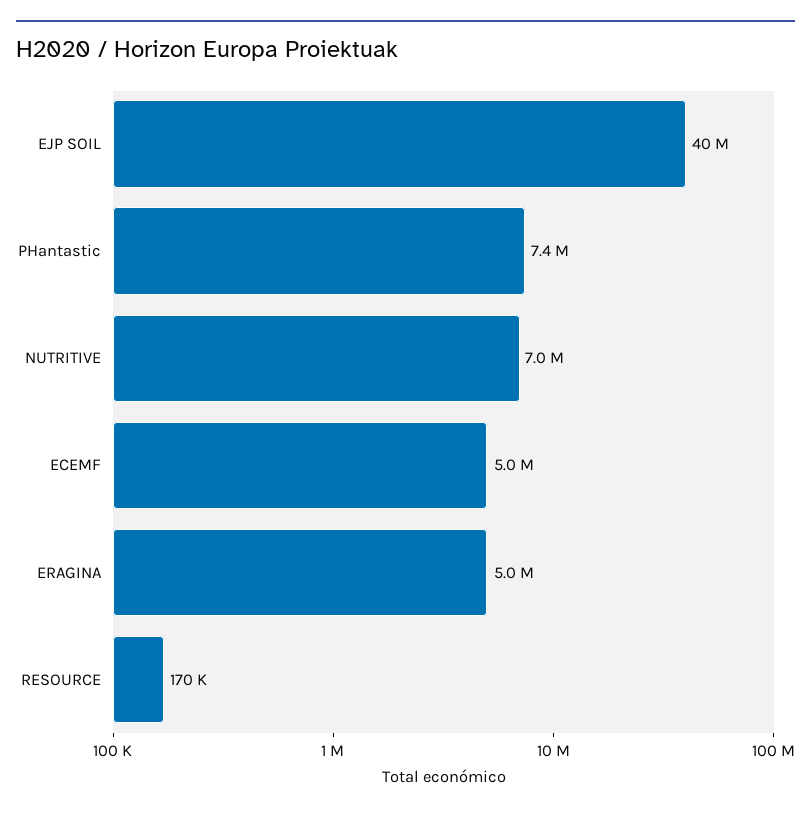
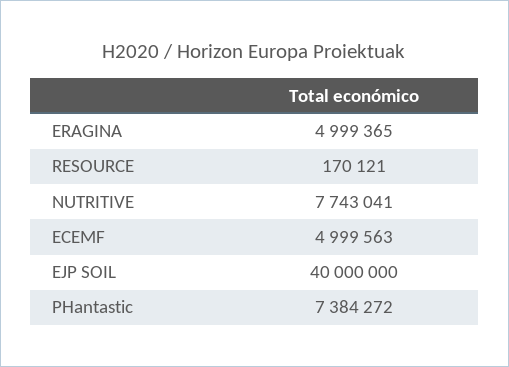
  {
    "EJP SOIL": 40000000,
    "PHantastic": 7384272,
-   "NUTRITIVE": 7000000,
+   "NUTRITIVE": 7743041,
    "ECEMF": 4999563,
    "ERAGINA": 4999365,
    "RESOURCE": 170121
  }

